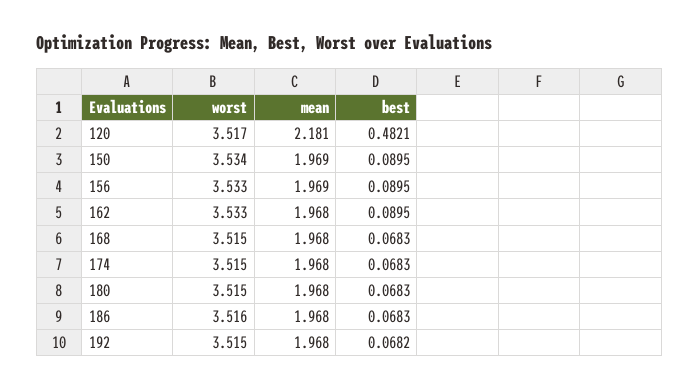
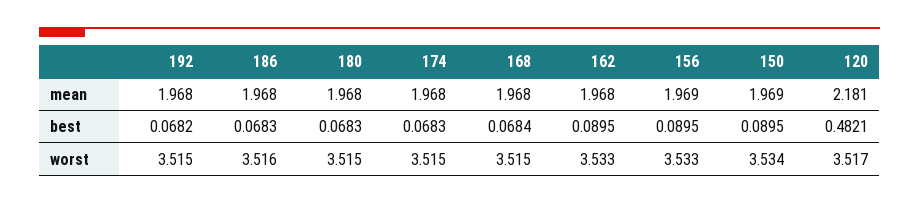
  {
    "worst": {
      "120": 3.517,
      "150": 3.534,
      "156": 3.533,
      "162": 3.533,
      "168": 3.515,
      "174": 3.515,
      "180": 3.515,
      "186": 3.516,
      "192": 3.515
    },
    "mean": {
      "120": 2.181,
      "150": 1.969,
      "156": 1.969,
      "162": 1.968,
      "168": 1.968,
      "174": 1.968,
      "180": 1.968,
      "186": 1.968,
      "192": 1.968
    },
    "best": {
      "120": 0.4821,
      "150": 0.0895,
      "156": 0.0895,
      "162": 0.0895,
-     "168": 0.0683,
+     "168": 0.0684,
      "174": 0.0683,
      "180": 0.0683,
      "186": 0.0683,
      "192": 0.0682
    }
  }

